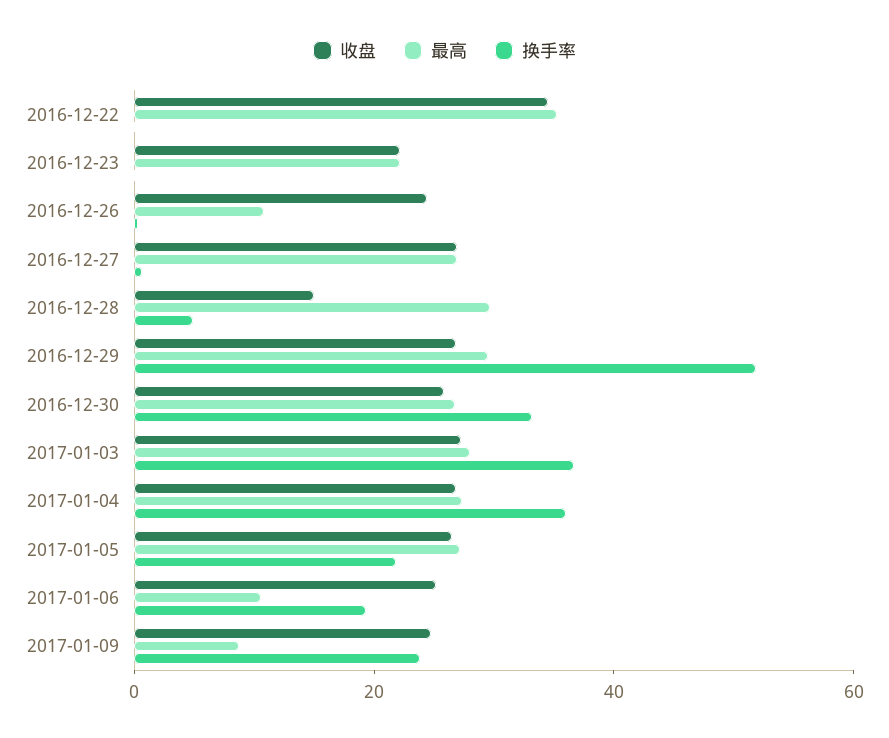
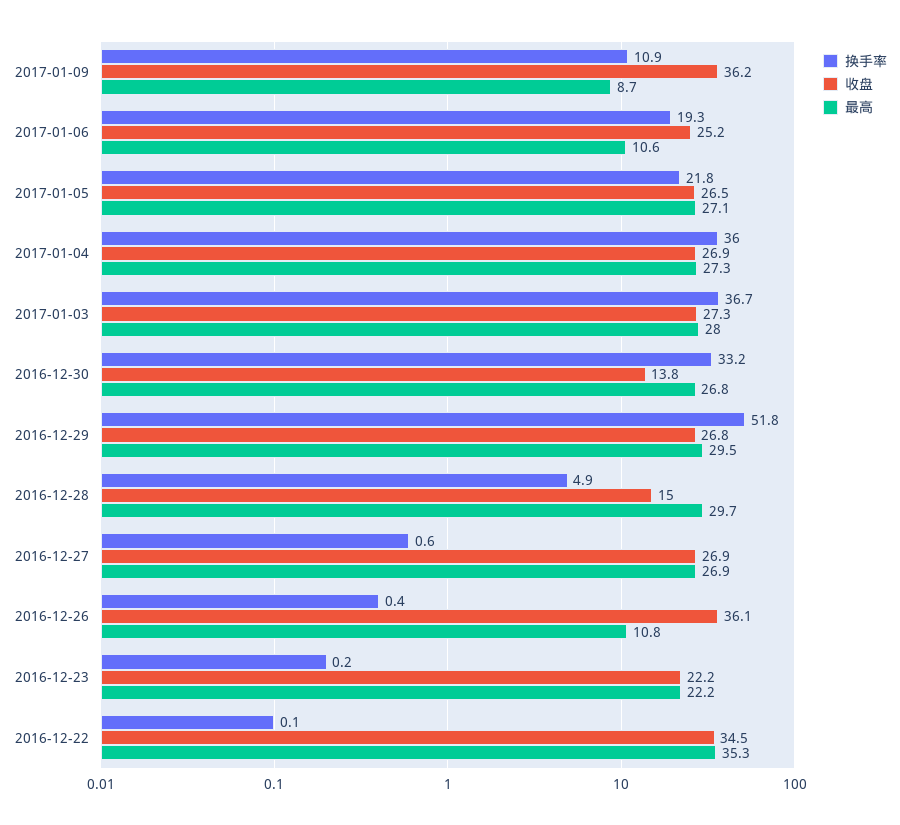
  {
    "收盘": {
      "2016-12-22": 34.5,
      "2016-12-23": 22.2,
-     "2016-12-26": 25,
+     "2016-12-26": 36.1,
      "2016-12-27": 26.9,
      "2016-12-28": 15,
      "2016-12-29": 26.8,
-     "2016-12-30": 25,
+     "2016-12-30": 13.8,
      "2017-01-03": 27.3,
      "2017-01-04": 26.9,
      "2017-01-05": 26.5,
      "2017-01-06": 25.2,
-     "2017-01-09": 25
+     "2017-01-09": 36.2
    },
    "最高": {
      "2016-12-22": 35.3,
      "2016-12-23": 22.2,
      "2016-12-26": 10.8,
      "2016-12-27": 26.9,
      "2016-12-28": 29.7,
      "2016-12-29": 29.5,
      "2016-12-30": 26.8,
      "2017-01-03": 28,
      "2017-01-04": 27.3,
      "2017-01-05": 27.1,
      "2017-01-06": 10.6,
      "2017-01-09": 8.7
    },
    "换手率": {
      "2016-12-22": 0.1,
      "2016-12-23": 0.2,
      "2016-12-26": 0.4,
      "2016-12-27": 0.6,
      "2016-12-28": 4.9,
      "2016-12-29": 51.8,
      "2016-12-30": 33.2,
      "2017-01-03": 36.7,
      "2017-01-04": 36,
      "2017-01-05": 21.8,
      "2017-01-06": 19.3,
-     "2017-01-09": 25
+     "2017-01-09": 10.9
    }
  }

